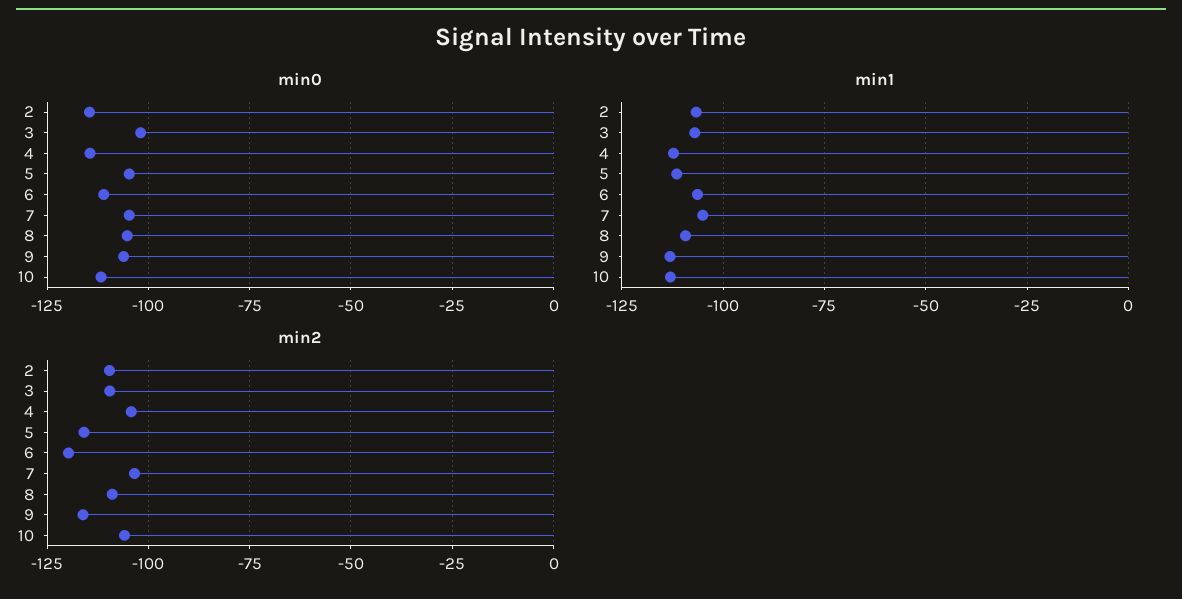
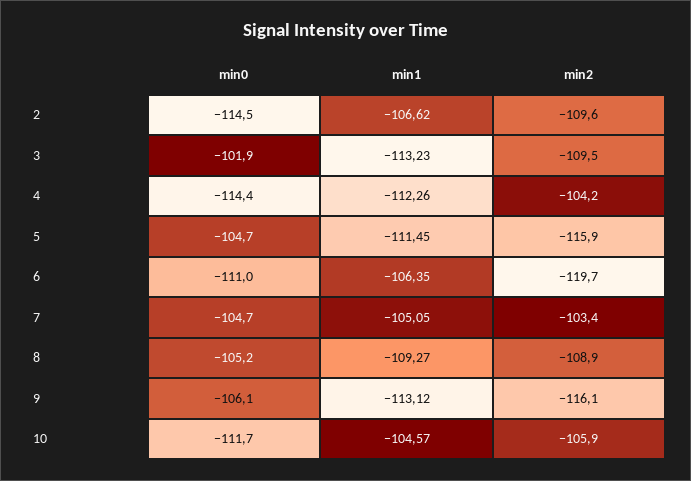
  {
    "min0": {
      "2": -114.5,
      "3": -101.9,
      "4": -114.4,
      "5": -104.7,
      "6": -111,
      "7": -104.7,
      "8": -105.2,
      "9": -106.1,
      "10": -111.7
    },
    "min1": {
      "2": -106.62,
-     "3": -107.5,
+     "3": -113.23,
      "4": -112.26,
      "5": -111.45,
      "6": -106.35,
      "7": -105.05,
      "8": -109.27,
      "9": -113.12,
-     "10": -112.5
+     "10": -104.57
    },
    "min2": {
      "2": -109.6,
      "3": -109.5,
      "4": -104.2,
      "5": -115.9,
      "6": -119.7,
      "7": -103.4,
      "8": -108.9,
      "9": -116.1,
      "10": -105.9
    }
  }

